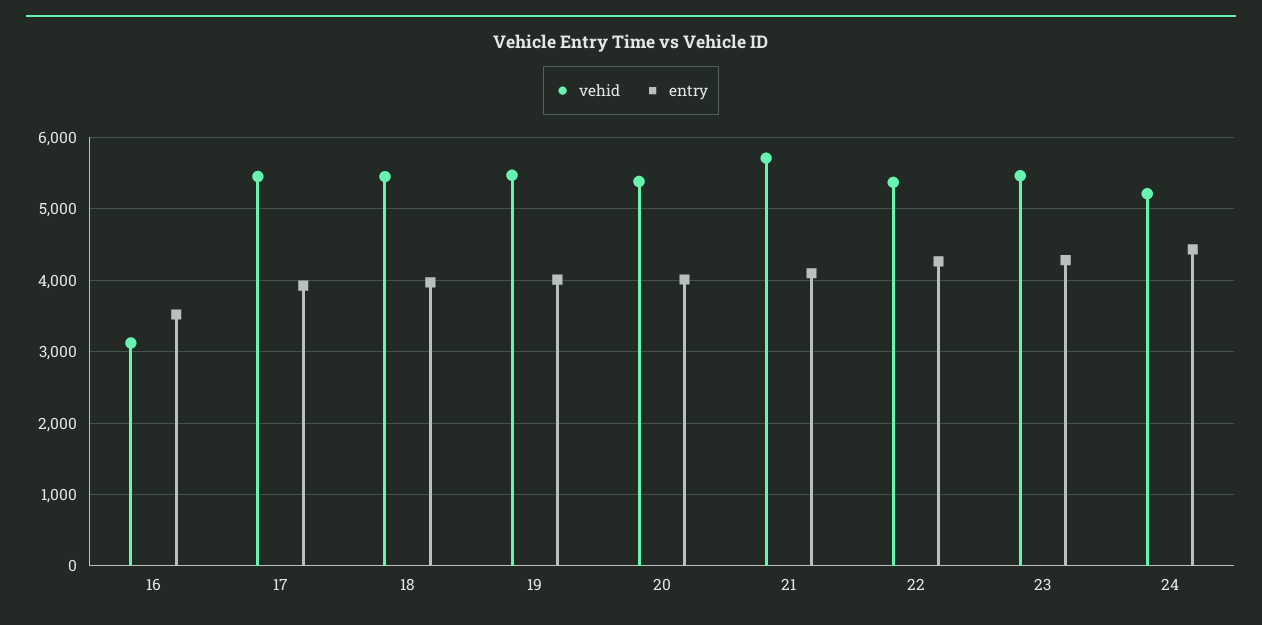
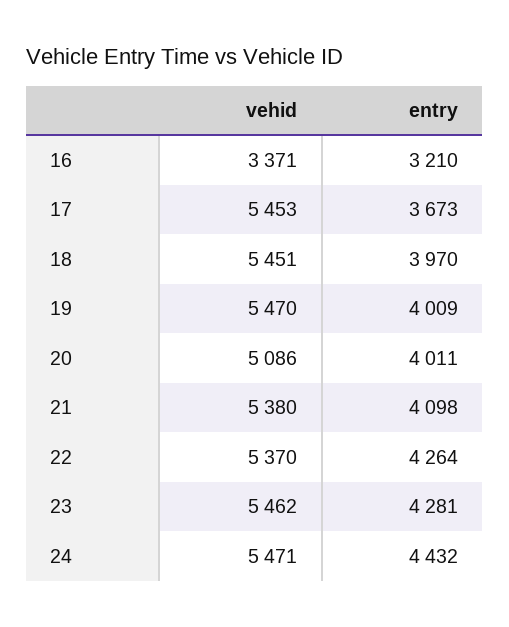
  {
    "vehid": {
-     "16": 3100,
+     "16": 3371,
      "17": 5453,
      "18": 5451,
      "19": 5470,
-     "20": 5400,
+     "20": 5086,
-     "21": 5700,
+     "21": 5380,
      "22": 5370,
      "23": 5462,
-     "24": 5200
+     "24": 5471
    },
    "entry": {
-     "16": 3500,
+     "16": 3210,
-     "17": 3900,
+     "17": 3673,
      "18": 3970,
      "19": 4009,
      "20": 4011,
      "21": 4098,
      "22": 4264,
      "23": 4281,
      "24": 4432
    }
  }

